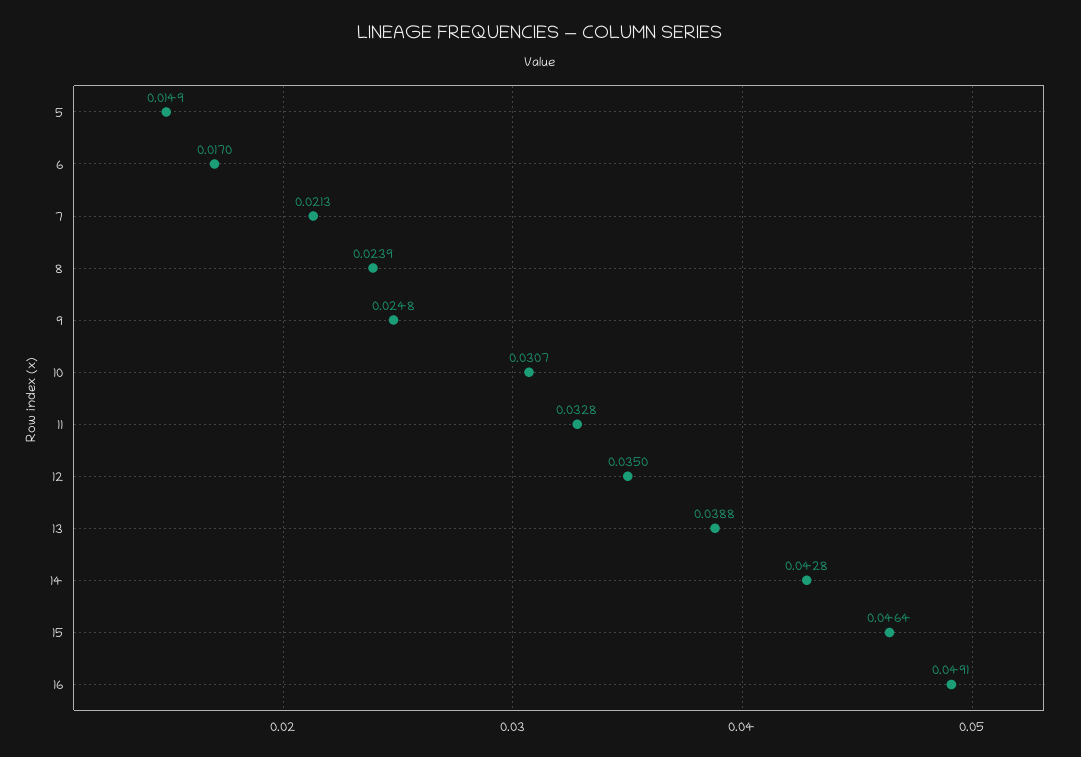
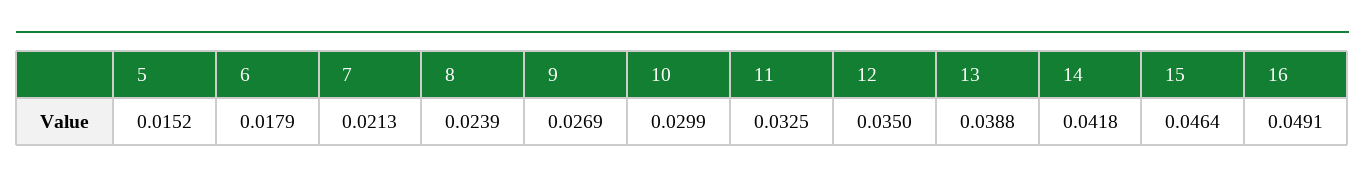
  {
-   "5": 0.0149,
+   "5": 0.0152,
-   "6": 0.017,
+   "6": 0.0179,
    "7": 0.0213,
    "8": 0.0239,
-   "9": 0.0248,
+   "9": 0.0269,
-   "10": 0.0307,
+   "10": 0.0299,
-   "11": 0.0328,
+   "11": 0.0325,
    "12": 0.035,
    "13": 0.0388,
-   "14": 0.0428,
+   "14": 0.0418,
    "15": 0.0464,
    "16": 0.0491
  }

